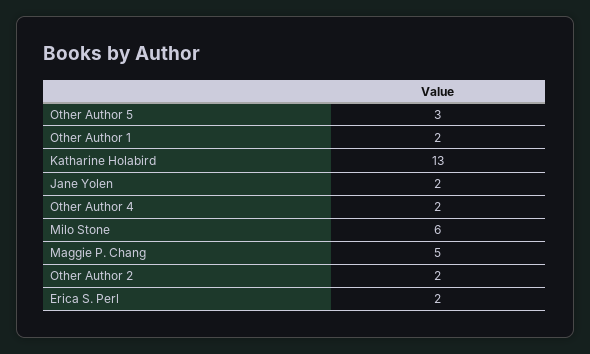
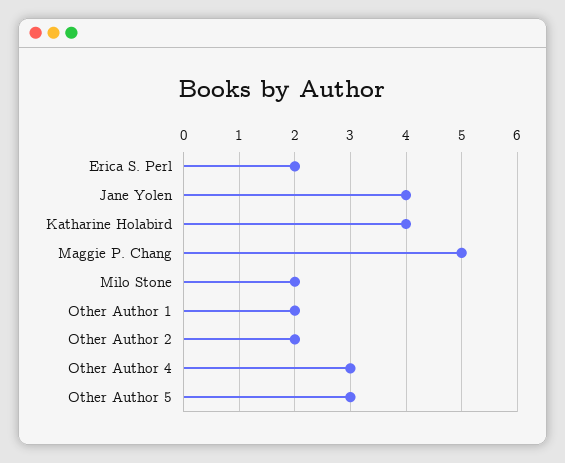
  {
    "Other Author 5": 3,
    "Other Author 1": 2,
-   "Katharine Holabird": 13,
+   "Katharine Holabird": 4,
-   "Jane Yolen": 2,
+   "Jane Yolen": 4,
-   "Other Author 4": 2,
+   "Other Author 4": 3,
-   "Milo Stone": 6,
+   "Milo Stone": 2,
    "Maggie P. Chang": 5,
    "Other Author 2": 2,
    "Erica S. Perl": 2
  }

